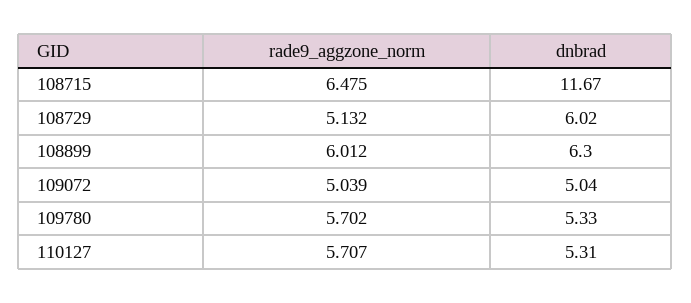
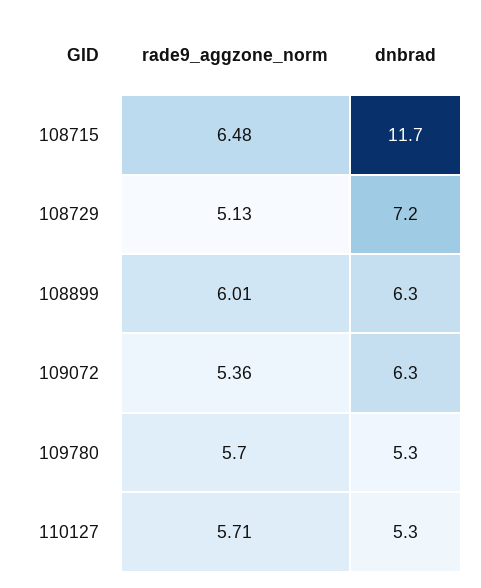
  {
    "rade9_aggzone_norm": {
      "108715": 6.475,
      "108729": 5.132,
      "108899": 6.012,
-     "109072": 5.039,
+     "109072": 5.36,
      "109780": 5.702,
      "110127": 5.707
    },
    "dnbrad": {
      "108715": 11.67,
-     "108729": 6.02,
+     "108729": 7.2,
      "108899": 6.3,
-     "109072": 5.04,
+     "109072": 6.3,
      "109780": 5.33,
      "110127": 5.31
    }
  }

